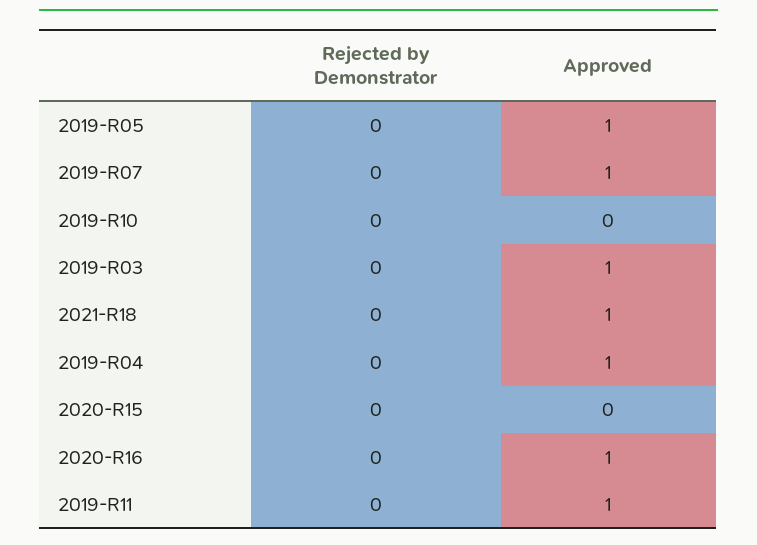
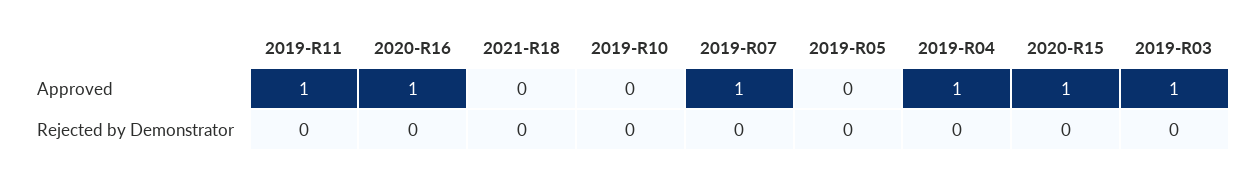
  {
    "Rejected by Demonstrator": {
      "2019-R05": 0,
      "2019-R07": 0,
      "2019-R10": 0,
      "2019-R03": 0,
      "2021-R18": 0,
      "2019-R04": 0,
      "2020-R15": 0,
      "2020-R16": 0,
      "2019-R11": 0
    },
    "Approved": {
-     "2019-R05": 1,
+     "2019-R05": 0,
      "2019-R07": 1,
      "2019-R10": 0,
      "2019-R03": 1,
-     "2021-R18": 1,
+     "2021-R18": 0,
      "2019-R04": 1,
-     "2020-R15": 0,
+     "2020-R15": 1,
      "2020-R16": 1,
      "2019-R11": 1
    }
  }

